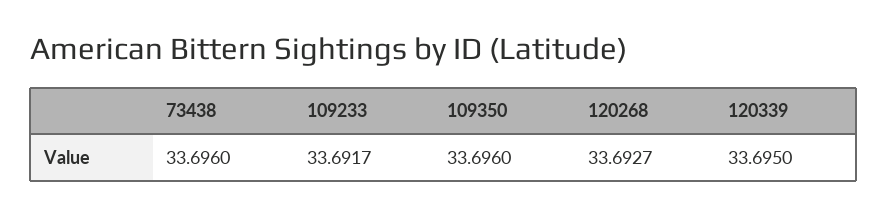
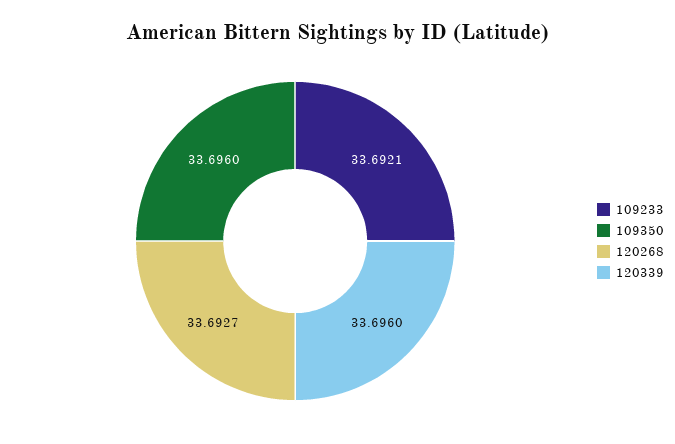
  {
-   "73438": 33.696,
-   "109233": 33.6917,
+   "109233": 33.6921,
    "109350": 33.696,
    "120268": 33.6927,
-   "120339": 33.695
+   "120339": 33.696
  }

